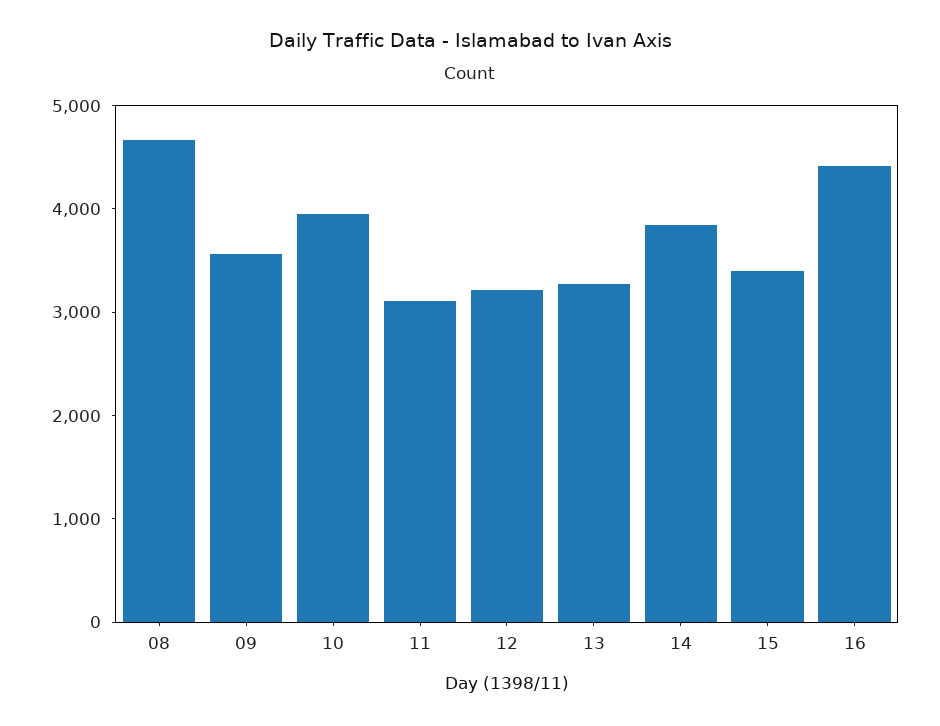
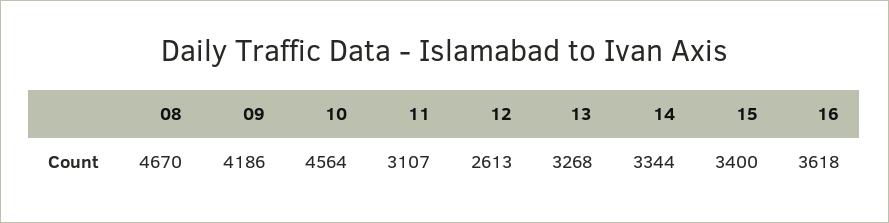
  {
    "08": 4670,
-   "09": 3600,
+   "09": 4186,
-   "10": 4000,
+   "10": 4564,
    "11": 3107,
-   "12": 3200,
+   "12": 2613,
    "13": 3268,
-   "14": 3800,
+   "14": 3344,
    "15": 3400,
-   "16": 4400
+   "16": 3618
  }

